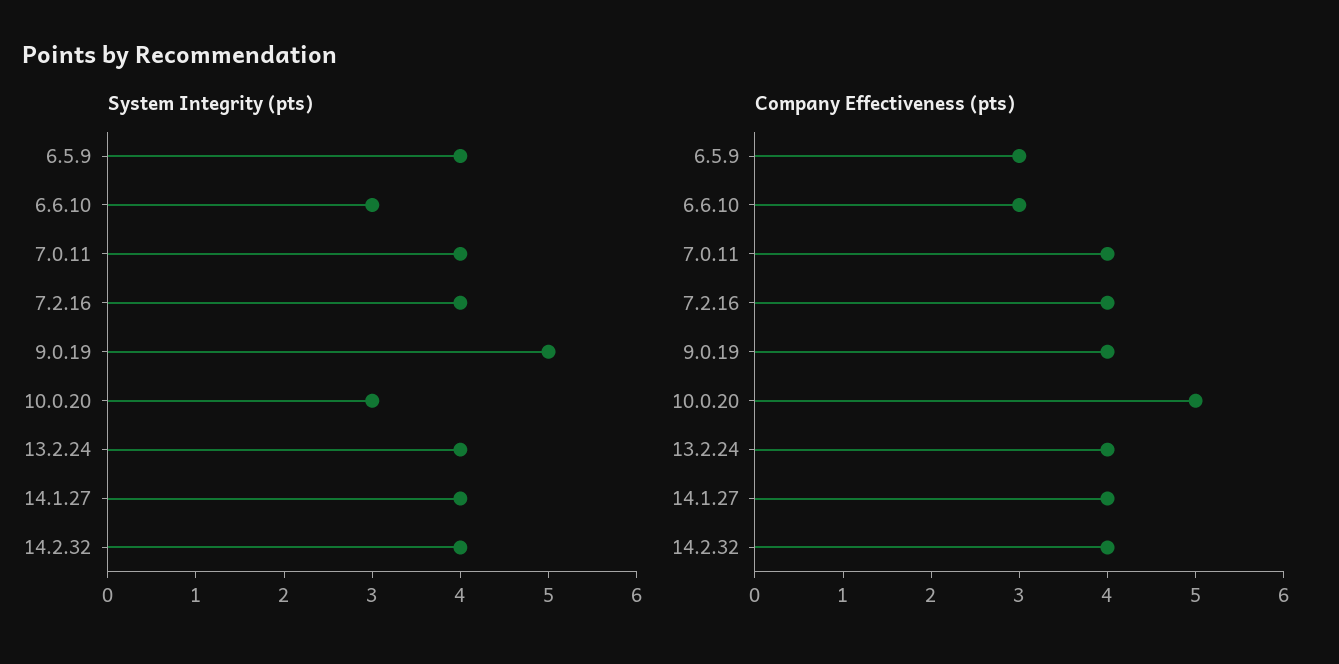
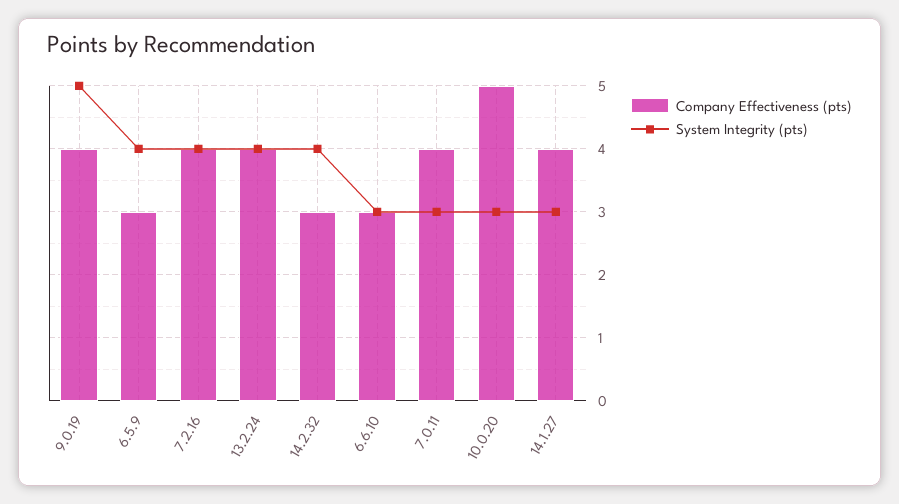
  {
    "System Integrity (pts)": {
      "6.5.9": 4,
      "6.6.10": 3,
-     "7.0.11": 4,
+     "7.0.11": 3,
      "7.2.16": 4,
      "9.0.19": 5,
      "10.0.20": 3,
      "13.2.24": 4,
-     "14.1.27": 4,
+     "14.1.27": 3,
      "14.2.32": 4
    },
    "Company Effectiveness (pts)": {
      "6.5.9": 3,
      "6.6.10": 3,
      "7.0.11": 4,
      "7.2.16": 4,
      "9.0.19": 4,
      "10.0.20": 5,
      "13.2.24": 4,
      "14.1.27": 4,
-     "14.2.32": 4
+     "14.2.32": 3
    }
  }

